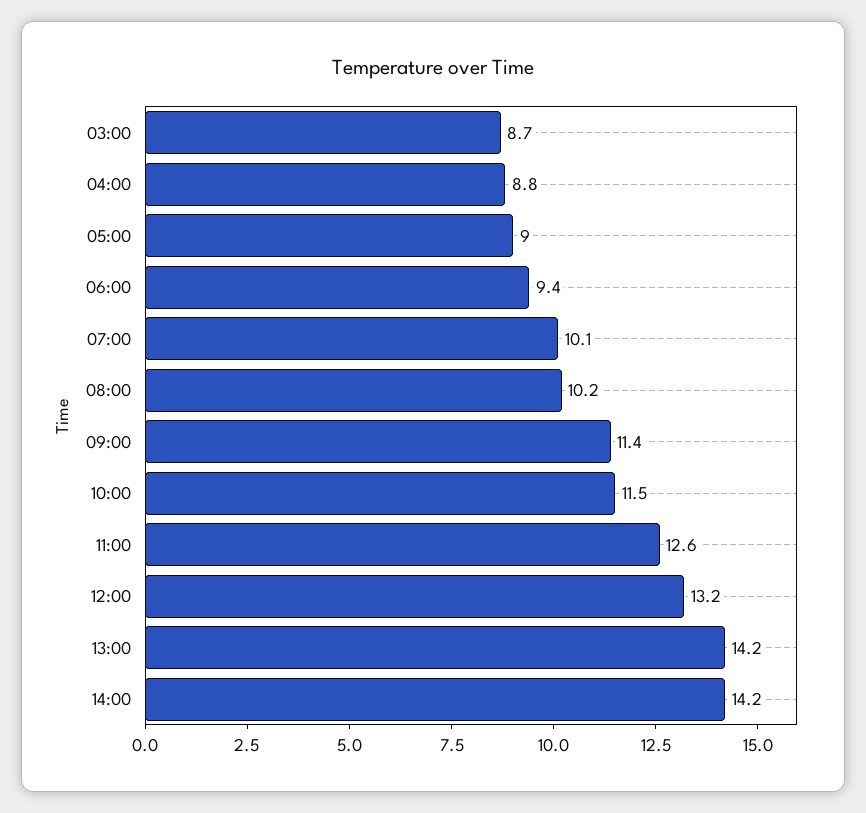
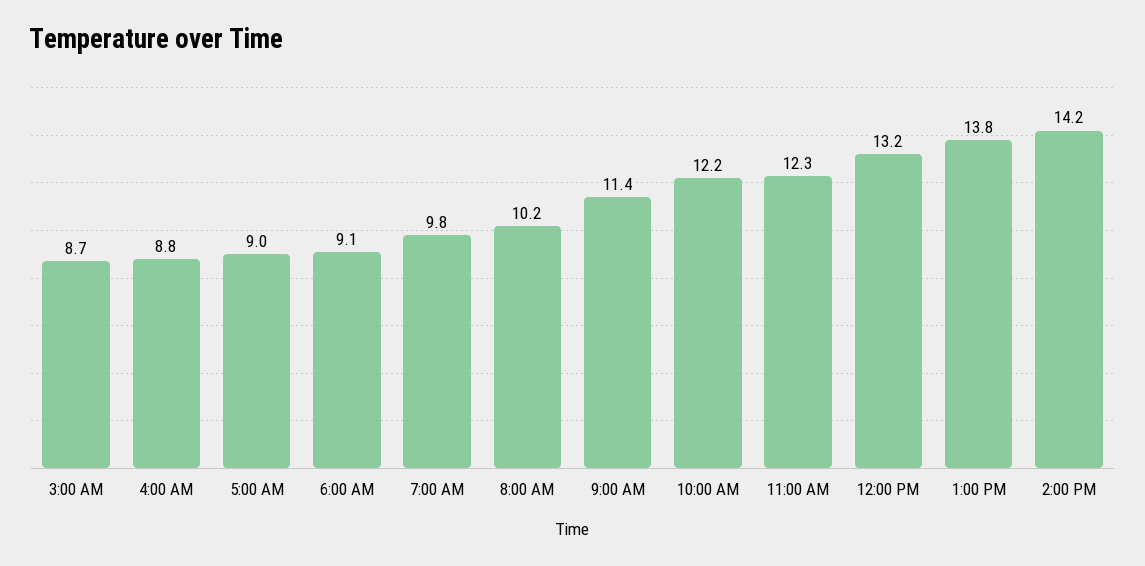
  {
    "03:00": 8.7,
    "04:00": 8.8,
    "05:00": 9,
-   "06:00": 9.4,
+   "06:00": 9.1,
-   "07:00": 10.1,
+   "07:00": 9.8,
    "08:00": 10.2,
    "09:00": 11.4,
-   "10:00": 11.5,
+   "10:00": 12.2,
-   "11:00": 12.6,
+   "11:00": 12.3,
    "12:00": 13.2,
-   "13:00": 14.2,
+   "13:00": 13.8,
    "14:00": 14.2
  }

